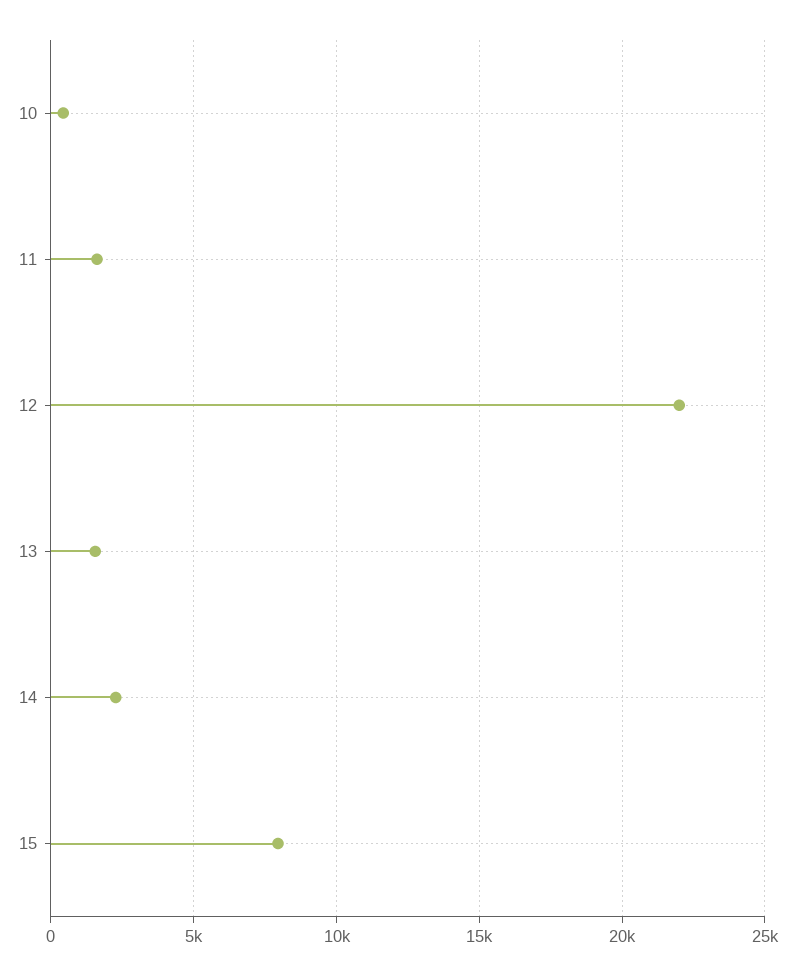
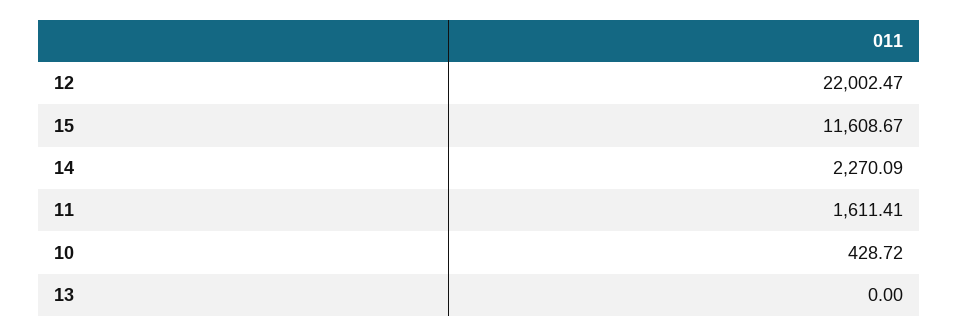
  {
    "10": 428.72,
    "11": 1611.41,
    "12": 22002.47,
-   "13": 1500,
+   "13": 0,
    "14": 2270.09,
-   "15": 8000
+   "15": 11608.67
  }

